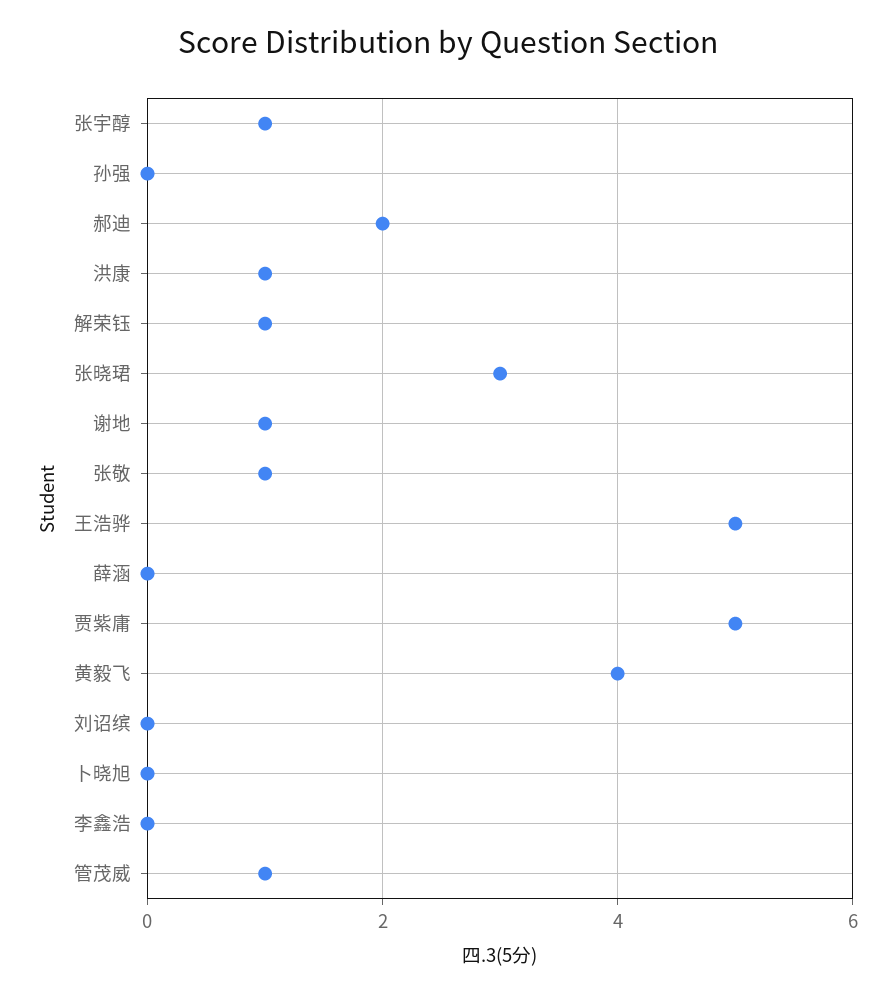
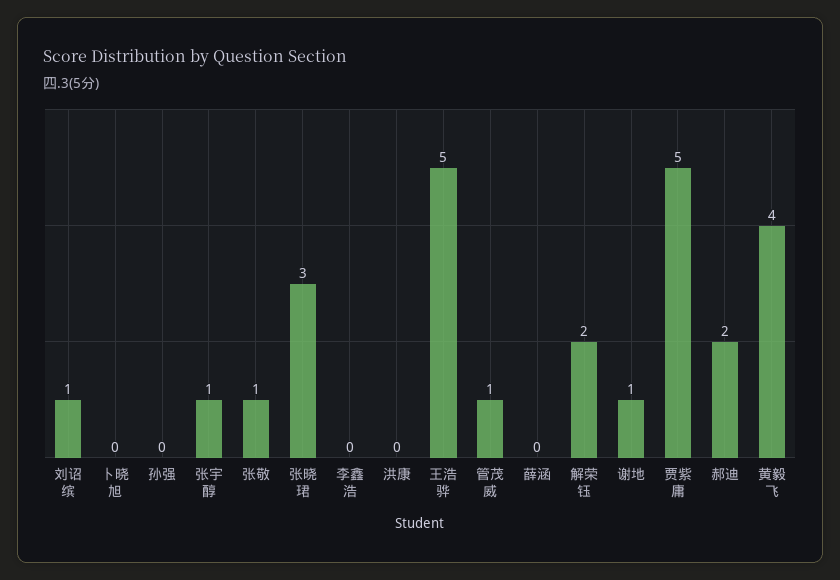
  {
    "张宇醇": 1,
    "孙强": 0,
    "郝迪": 2,
-   "洪康": 1,
+   "洪康": 0,
-   "解荣钰": 1,
+   "解荣钰": 2,
    "张晓珺": 3,
    "谢地": 1,
    "张敬": 1,
    "王浩骅": 5,
    "薛涵": 0,
    "贾紫庸": 5,
    "黄毅飞": 4,
-   "刘诏缤": 0,
+   "刘诏缤": 1,
    "卜晓旭": 0,
    "李鑫浩": 0,
    "管茂威": 1
  }

